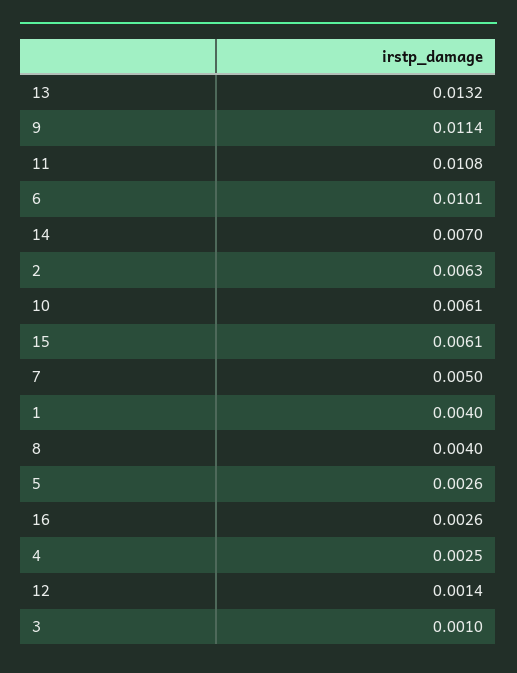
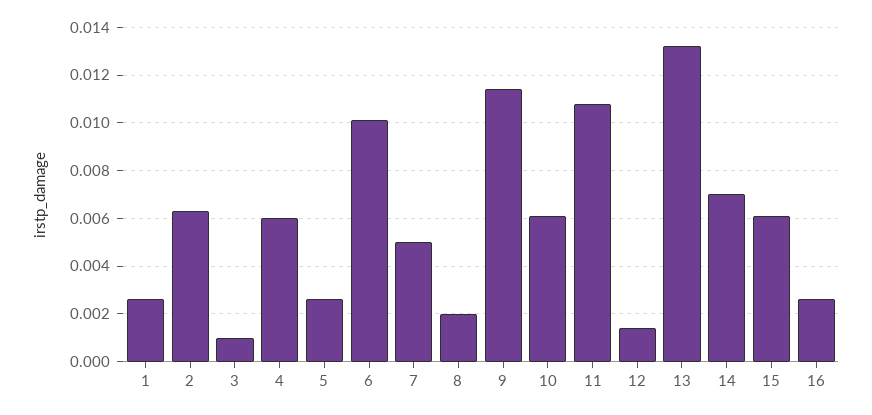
  {
    "13": 0.0132,
    "9": 0.0114,
    "11": 0.0108,
    "6": 0.0101,
    "14": 0.007,
    "2": 0.0063,
    "10": 0.0061,
    "15": 0.0061,
    "7": 0.005,
-   "1": 0.004,
+   "1": 0.0025,
-   "8": 0.004,
+   "8": 0.002,
    "5": 0.0026,
    "16": 0.0026,
-   "4": 0.0025,
+   "4": 0.006,
    "12": 0.0014,
    "3": 0.001
  }

